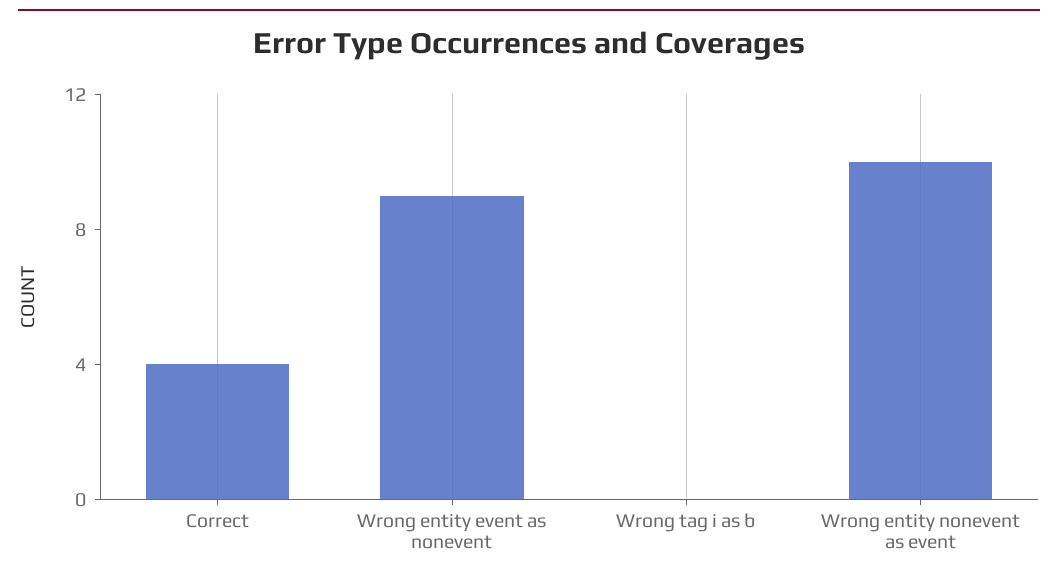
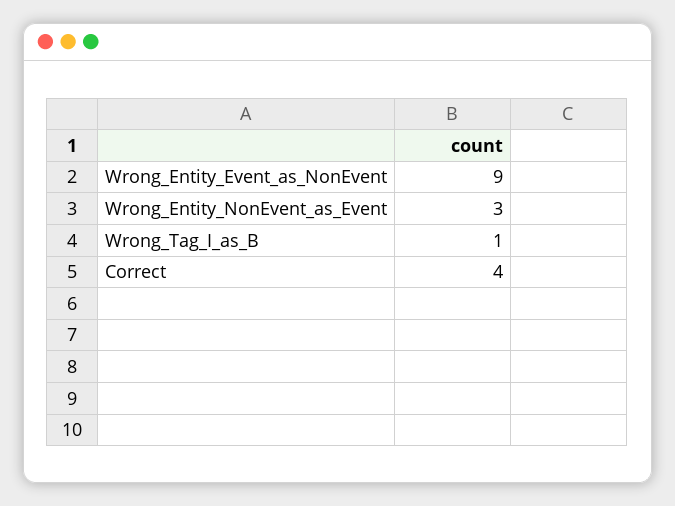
  {
    "Correct": 4,
    "Wrong entity event as nonevent": 9,
-   "Wrong tag i as b": 0,
+   "Wrong tag i as b": 1,
-   "Wrong entity nonevent as event": 10
+   "Wrong entity nonevent as event": 3
  }

